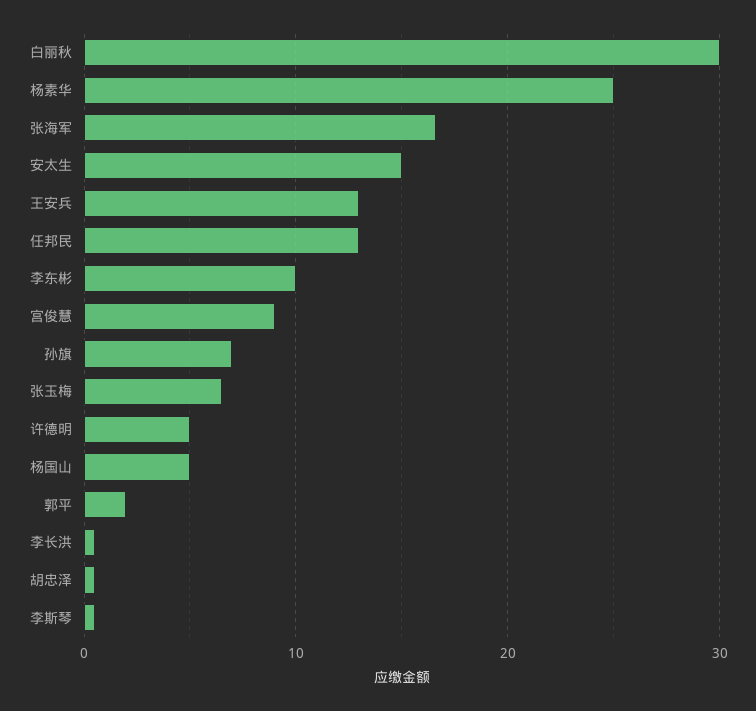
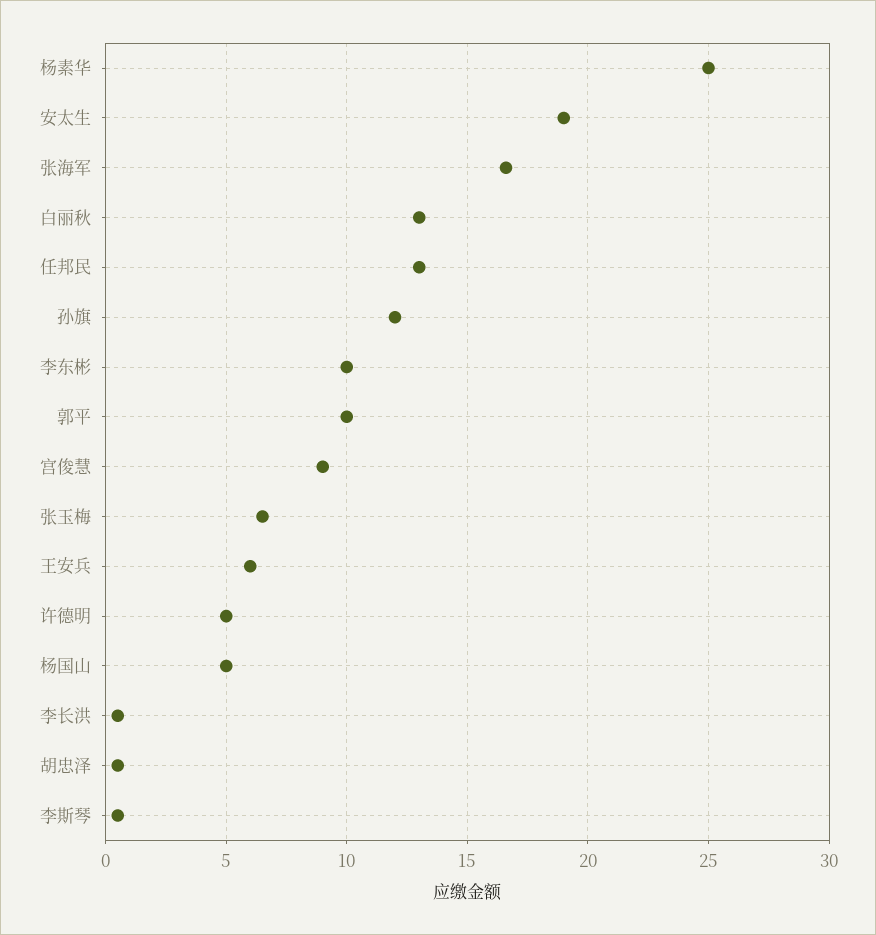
  {
-   "白丽秋": 30,
+   "白丽秋": 13,
    "杨素华": 25,
    "张海军": 16.5,
-   "安太生": 15,
+   "安太生": 19,
-   "王安兵": 13,
+   "王安兵": 6,
    "任邦民": 13,
    "李东彬": 10,
    "宫俊慧": 9,
-   "孙旗": 7,
+   "孙旗": 12,
    "张玉梅": 6.5,
    "许德明": 5,
    "杨国山": 5,
-   "郭平": 2,
+   "郭平": 10,
    "李长洪": 0.5,
    "胡忠泽": 0.5,
    "李斯琴": 0.5
  }

